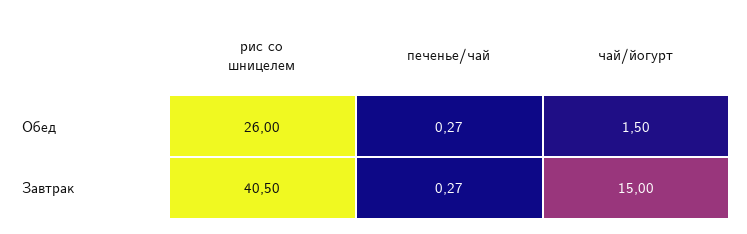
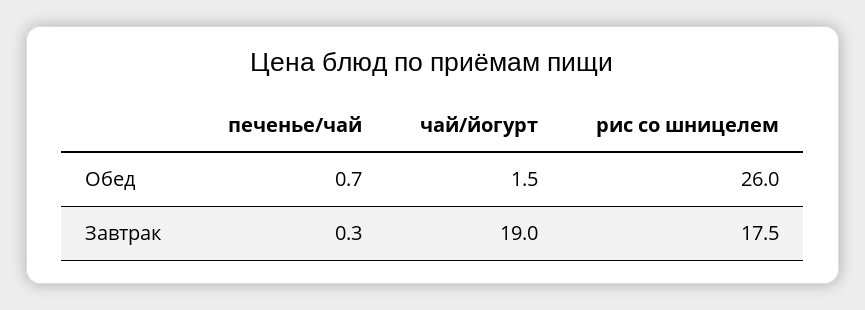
  {
    "рис со шницелем": {
      "Обед": 26,
-     "Завтрак": 40.5
+     "Завтрак": 17.5
    },
    "печенье/чай": {
-     "Обед": 0.27,
+     "Обед": 0.7,
      "Завтрак": 0.27
    },
    "чай/йогурт": {
      "Обед": 1.5,
-     "Завтрак": 15
+     "Завтрак": 19
    }
  }

